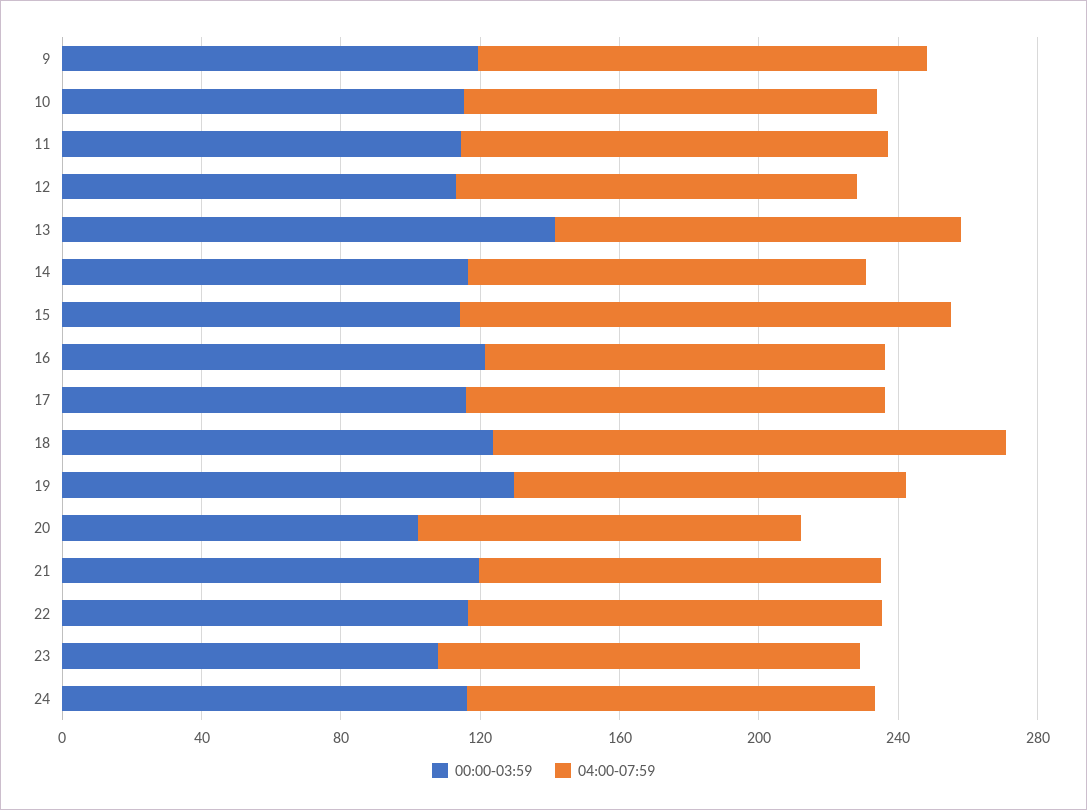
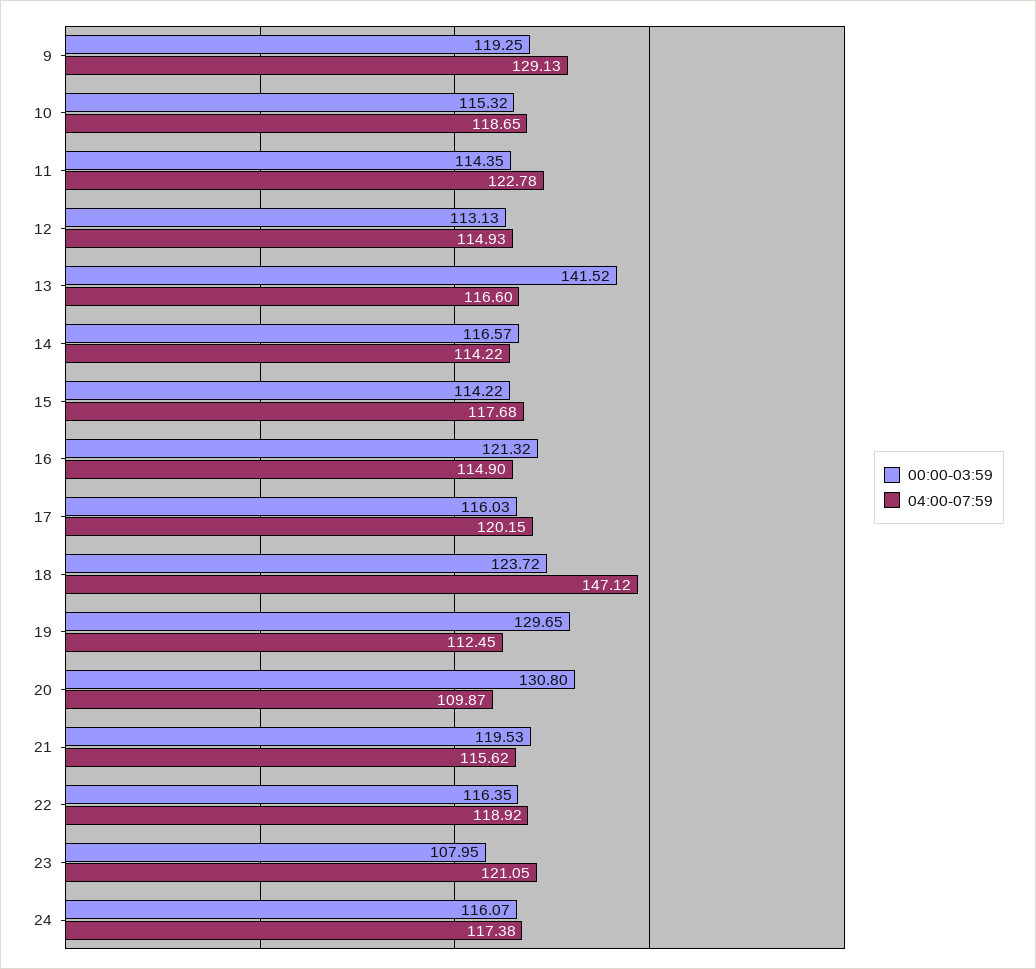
  {
    "00:00-03:59": {
      "9": 119.25,
      "10": 115.32,
      "11": 114.35,
      "12": 113.13,
      "13": 141.52,
      "14": 116.57,
      "15": 114.22,
      "16": 121.32,
      "17": 116.03,
      "18": 123.72,
      "19": 129.65,
-     "20": 100,
+     "20": 130.8,
      "21": 119.53,
      "22": 116.35,
      "23": 107.95,
      "24": 116.07
    },
    "04:00-07:59": {
      "9": 129.13,
      "10": 118.65,
      "11": 122.78,
      "12": 114.93,
      "13": 116.6,
      "14": 114.22,
-     "15": 140,
+     "15": 117.68,
      "16": 114.9,
      "17": 120.15,
      "18": 147.12,
      "19": 112.45,
      "20": 109.87,
      "21": 115.62,
      "22": 118.92,
      "23": 121.05,
      "24": 117.38
    }
  }

